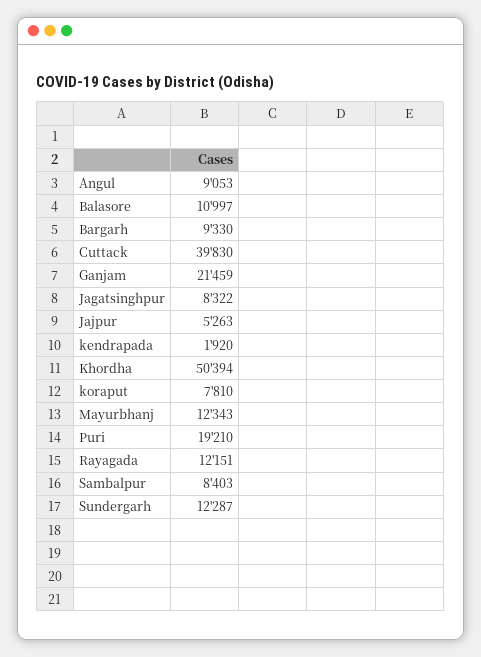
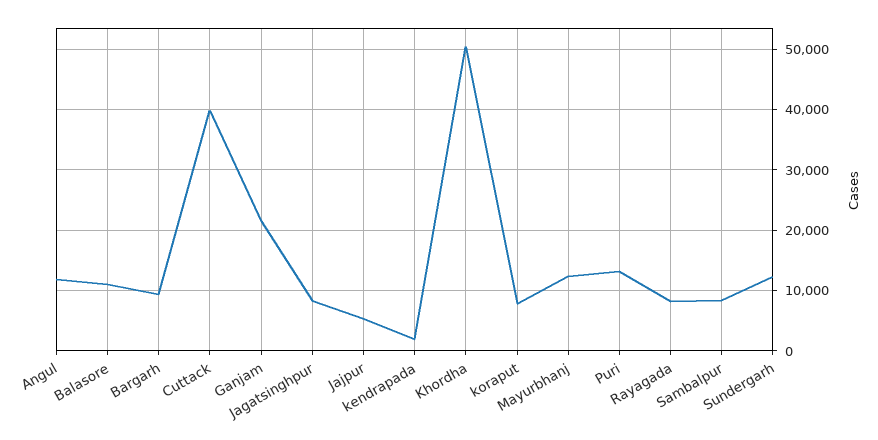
  {
-   "Angul": 9053,
+   "Angul": 12000,
    "Balasore": 10997,
    "Bargarh": 9330,
    "Cuttack": 39830,
    "Ganjam": 21459,
    "Jagatsinghpur": 8322,
    "Jajpur": 5263,
    "kendrapada": 1920,
    "Khordha": 50394,
    "koraput": 7810,
    "Mayurbhanj": 12343,
-   "Puri": 19210,
+   "Puri": 13000,
-   "Rayagada": 12151,
+   "Rayagada": 8000,
    "Sambalpur": 8403,
    "Sundergarh": 12287
  }

